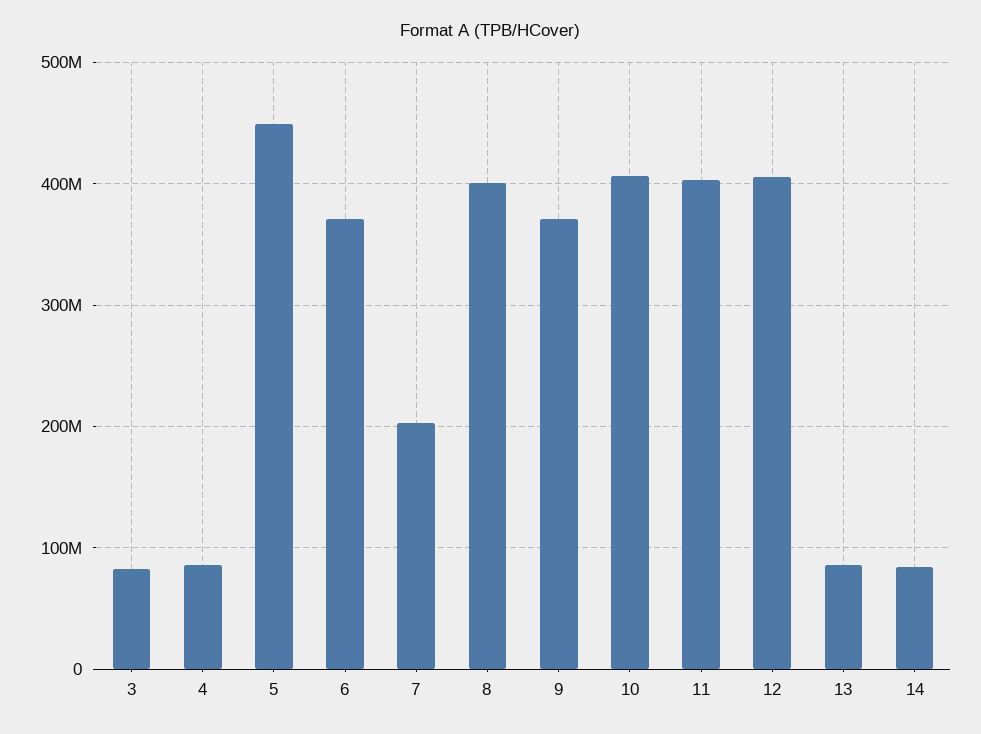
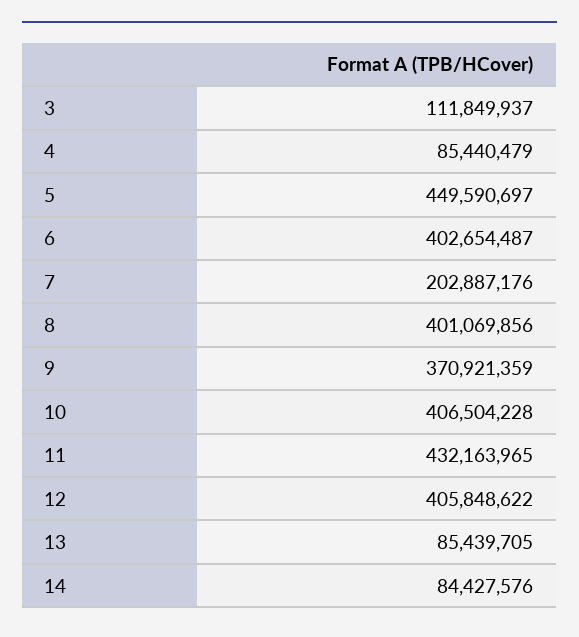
  {
-   "3": 80000000,
+   "3": 111849937,
    "4": 85440479,
    "5": 449590697,
-   "6": 370000000,
+   "6": 402654487,
    "7": 202887176,
    "8": 401069856,
    "9": 370921359,
    "10": 406504228,
-   "11": 400000000,
+   "11": 432163965,
    "12": 405848622,
    "13": 85439705,
    "14": 84427576
  }

